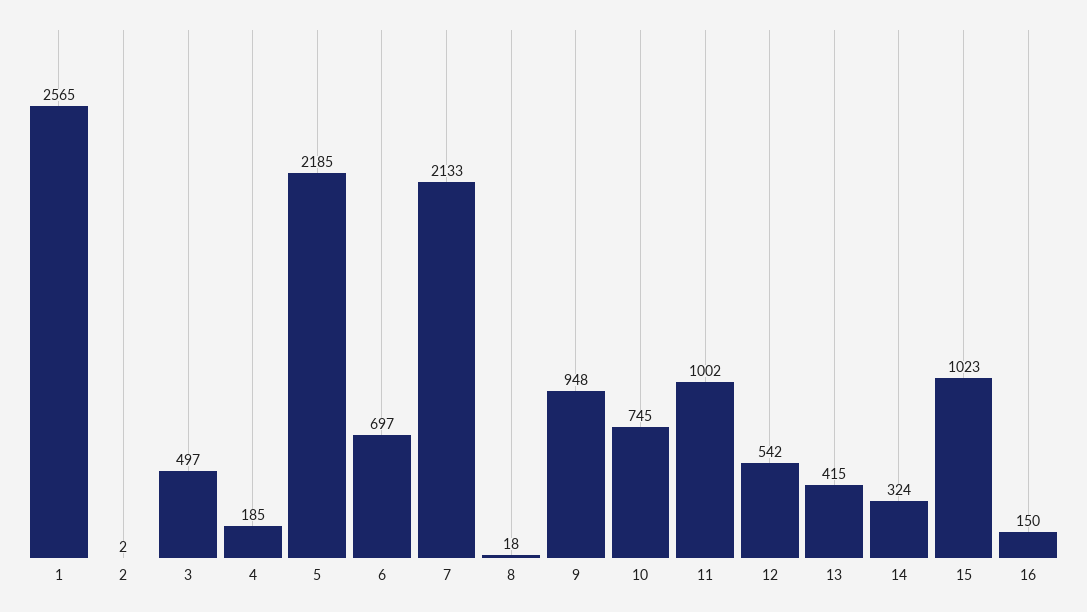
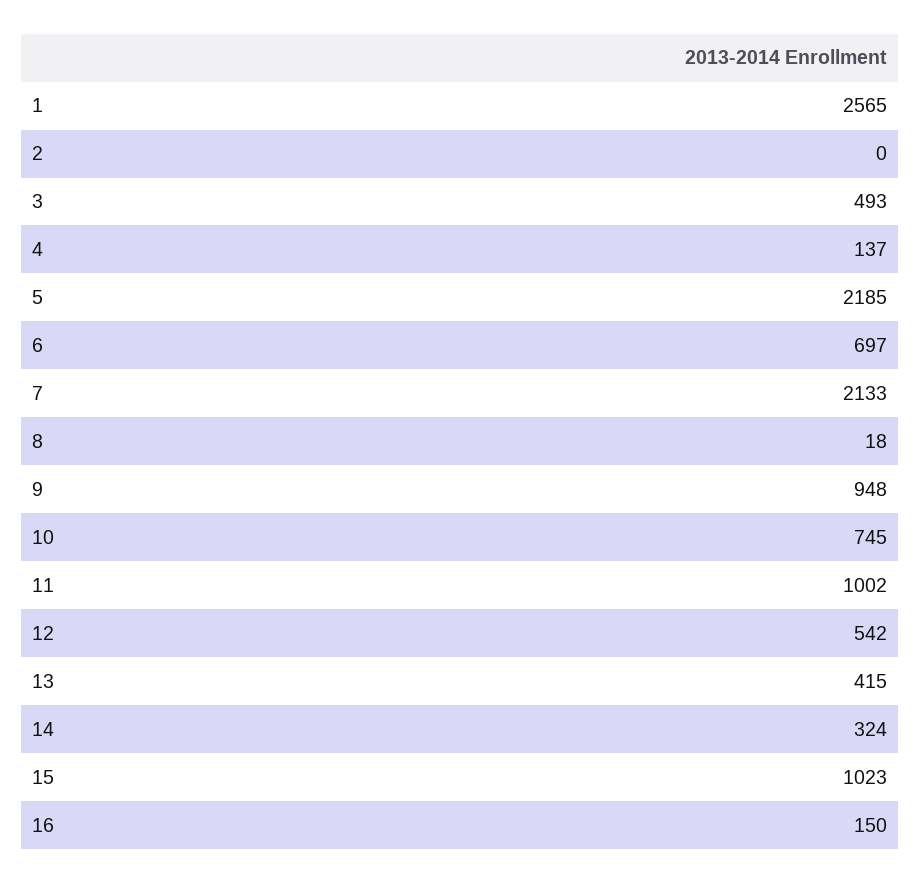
  {
    "1": 2565,
-   "2": 2,
+   "2": 0,
-   "3": 497,
+   "3": 493,
-   "4": 185,
+   "4": 137,
    "5": 2185,
    "6": 697,
    "7": 2133,
    "8": 18,
    "9": 948,
    "10": 745,
    "11": 1002,
    "12": 542,
    "13": 415,
    "14": 324,
    "15": 1023,
    "16": 150
  }

